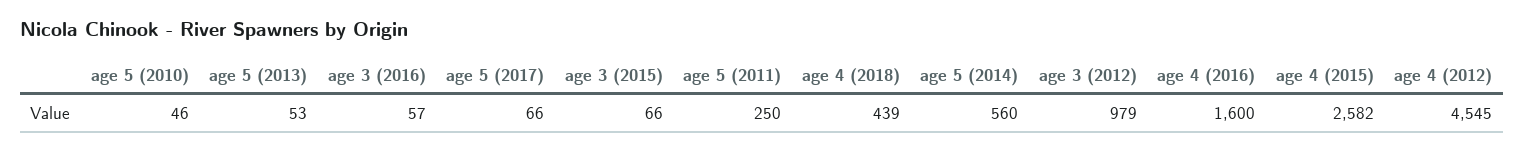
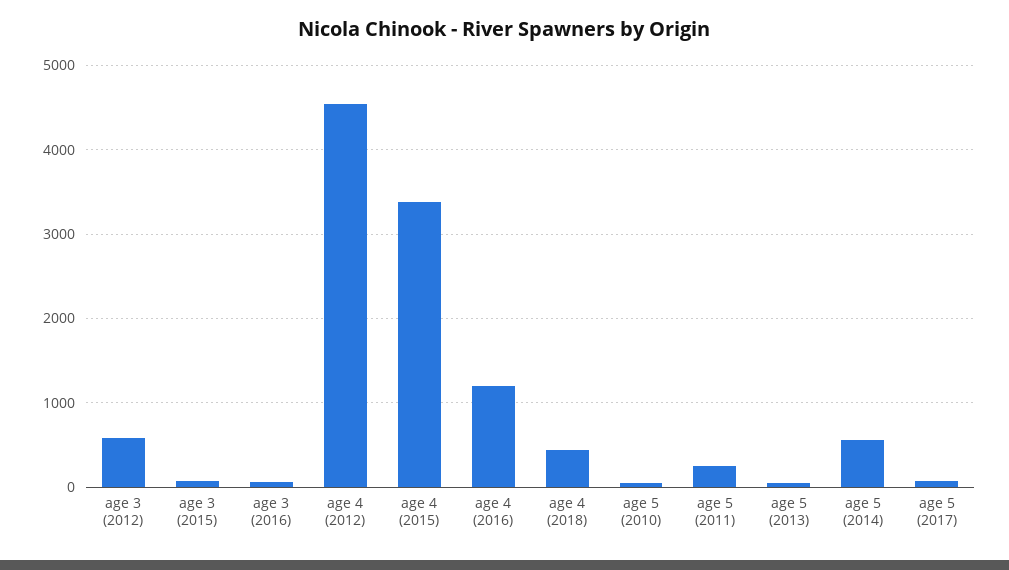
  {
    "age 5 (2010)": 46,
    "age 5 (2013)": 53,
    "age 3 (2016)": 57,
    "age 5 (2017)": 66,
    "age 3 (2015)": 66,
    "age 5 (2011)": 250,
    "age 4 (2018)": 439,
    "age 5 (2014)": 560,
-   "age 3 (2012)": 979,
+   "age 3 (2012)": 600,
-   "age 4 (2016)": 1600,
+   "age 4 (2016)": 1200,
-   "age 4 (2015)": 2582,
+   "age 4 (2015)": 3400,
    "age 4 (2012)": 4545
  }

